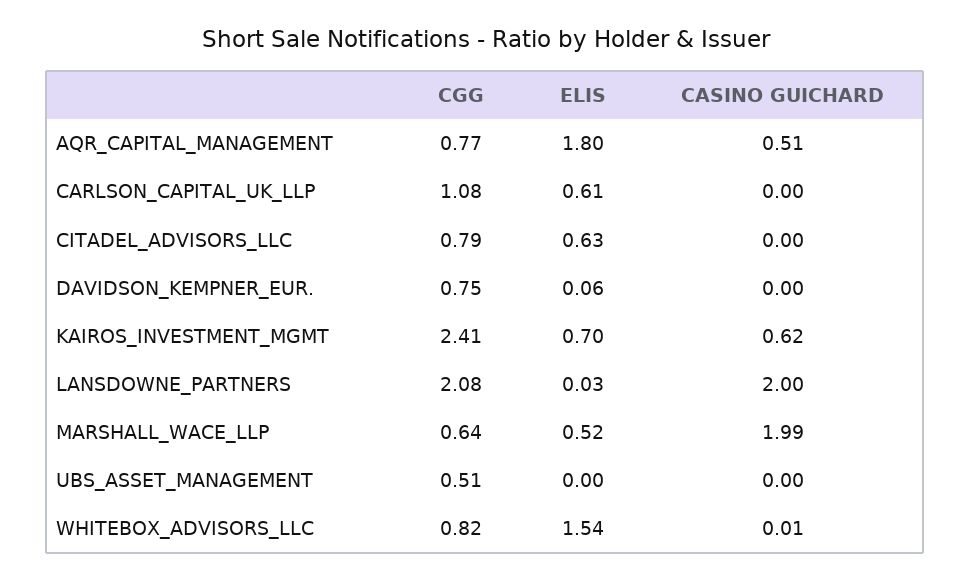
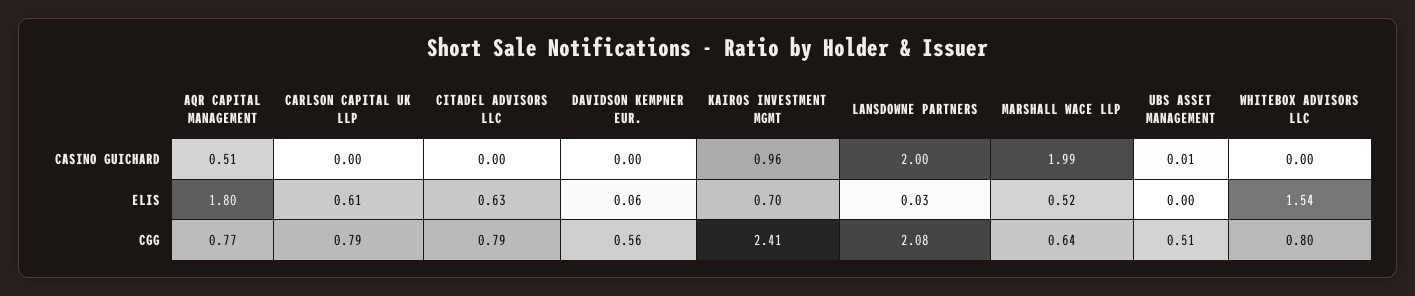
  {
    "CGG": {
      "AQR_CAPITAL_MANAGEMENT": 0.77,
-     "CARLSON_CAPITAL_UK_LLP": 1.08,
+     "CARLSON_CAPITAL_UK_LLP": 0.79,
      "CITADEL_ADVISORS_LLC": 0.79,
-     "DAVIDSON_KEMPNER_EUR.": 0.75,
+     "DAVIDSON_KEMPNER_EUR.": 0.56,
      "KAIROS_INVESTMENT_MGMT": 2.41,
      "LANSDOWNE_PARTNERS": 2.08,
      "MARSHALL_WACE_LLP": 0.64,
      "UBS_ASSET_MANAGEMENT": 0.51,
-     "WHITEBOX_ADVISORS_LLC": 0.82
+     "WHITEBOX_ADVISORS_LLC": 0.8
    },
    "ELIS": {
      "AQR_CAPITAL_MANAGEMENT": 1.8,
      "CARLSON_CAPITAL_UK_LLP": 0.61,
      "CITADEL_ADVISORS_LLC": 0.63,
      "DAVIDSON_KEMPNER_EUR.": 0.06,
      "KAIROS_INVESTMENT_MGMT": 0.7,
      "LANSDOWNE_PARTNERS": 0.03,
      "MARSHALL_WACE_LLP": 0.52,
      "UBS_ASSET_MANAGEMENT": 0,
      "WHITEBOX_ADVISORS_LLC": 1.54
    },
    "CASINO GUICHARD": {
      "AQR_CAPITAL_MANAGEMENT": 0.51,
      "CARLSON_CAPITAL_UK_LLP": 0,
      "CITADEL_ADVISORS_LLC": 0,
      "DAVIDSON_KEMPNER_EUR.": 0,
-     "KAIROS_INVESTMENT_MGMT": 0.62,
+     "KAIROS_INVESTMENT_MGMT": 0.96,
      "LANSDOWNE_PARTNERS": 2,
      "MARSHALL_WACE_LLP": 1.99,
-     "UBS_ASSET_MANAGEMENT": 0,
+     "UBS_ASSET_MANAGEMENT": 0.01,
-     "WHITEBOX_ADVISORS_LLC": 0.01
+     "WHITEBOX_ADVISORS_LLC": 0
    }
  }

